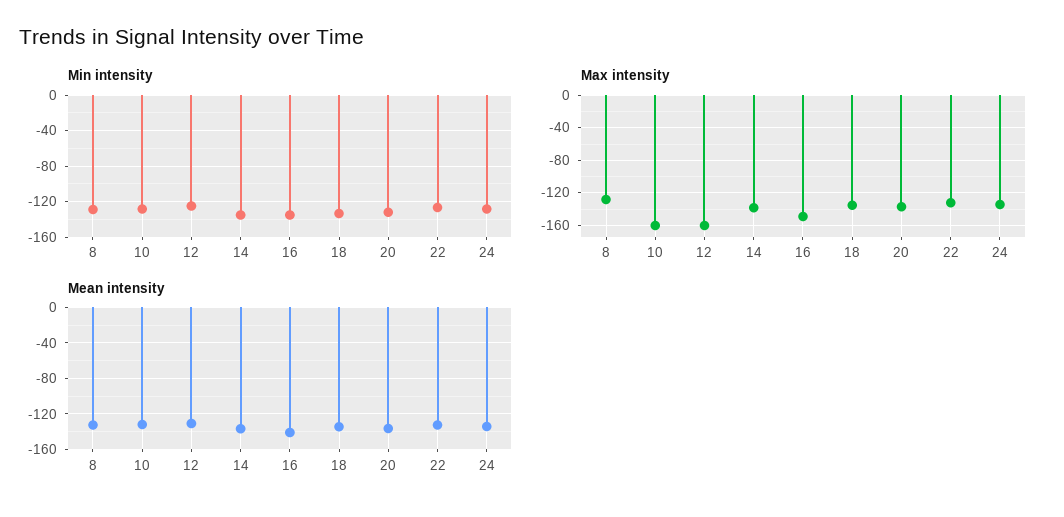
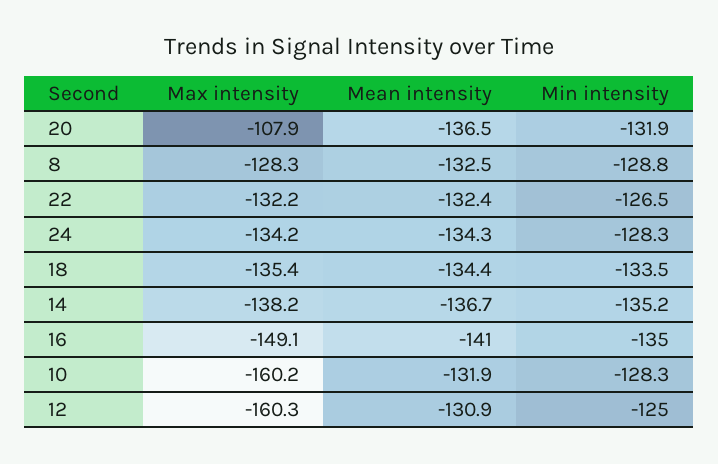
  {
    "Min intensity": {
      "8": -128.8,
      "10": -128.3,
      "12": -125,
      "14": -135.2,
      "16": -135,
      "18": -133.5,
      "20": -131.9,
      "22": -126.5,
      "24": -128.3
    },
    "Max intensity": {
      "8": -128.3,
      "10": -160.2,
      "12": -160.3,
      "14": -138.2,
      "16": -149.1,
      "18": -135.4,
-     "20": -140,
+     "20": -107.9,
      "22": -132.2,
      "24": -134.2
    },
    "Mean intensity": {
      "8": -132.5,
      "10": -131.9,
      "12": -130.9,
      "14": -136.7,
      "16": -141,
      "18": -134.4,
      "20": -136.5,
      "22": -132.4,
      "24": -134.3
    }
  }

